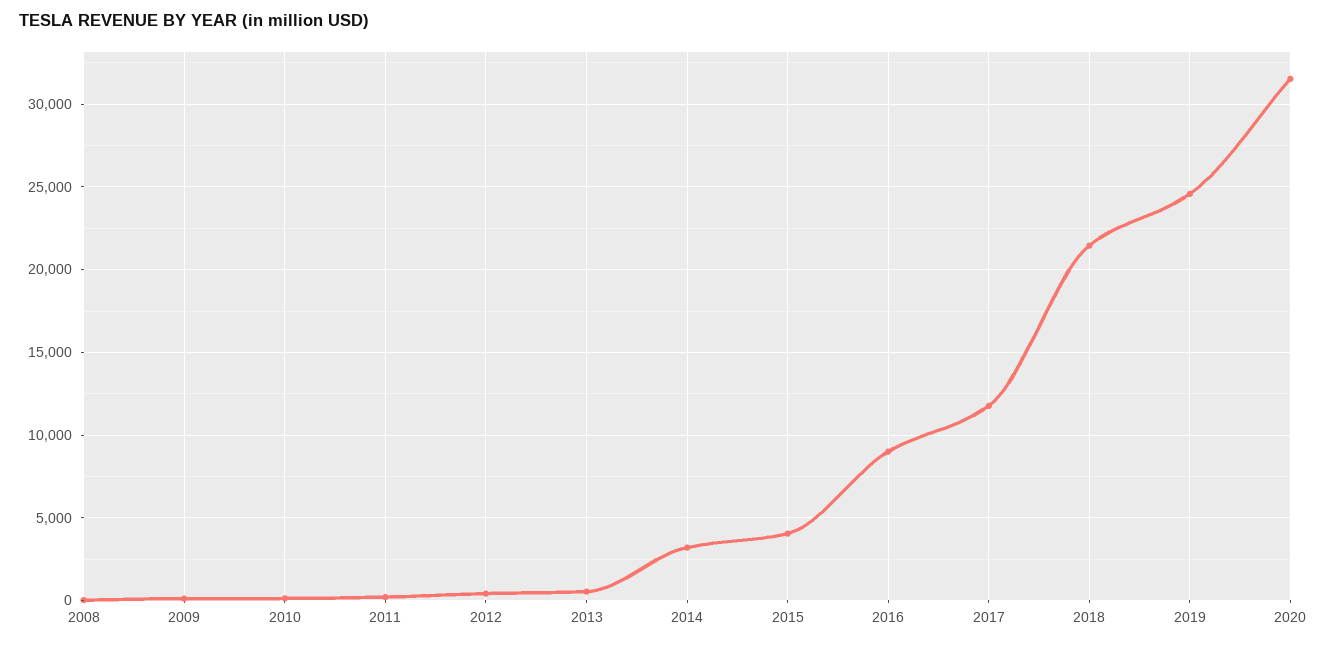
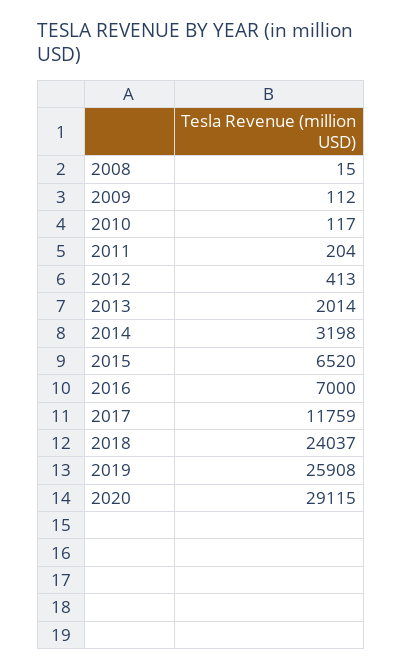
  {
    "2008": 15,
    "2009": 112,
    "2010": 117,
    "2011": 204,
    "2012": 413,
-   "2013": 500,
+   "2013": 2014,
    "2014": 3198,
-   "2015": 4000,
+   "2015": 6520,
-   "2016": 9000,
+   "2016": 7000,
    "2017": 11759,
-   "2018": 21500,
+   "2018": 24037,
-   "2019": 24500,
+   "2019": 25908,
-   "2020": 31500
+   "2020": 29115
  }

